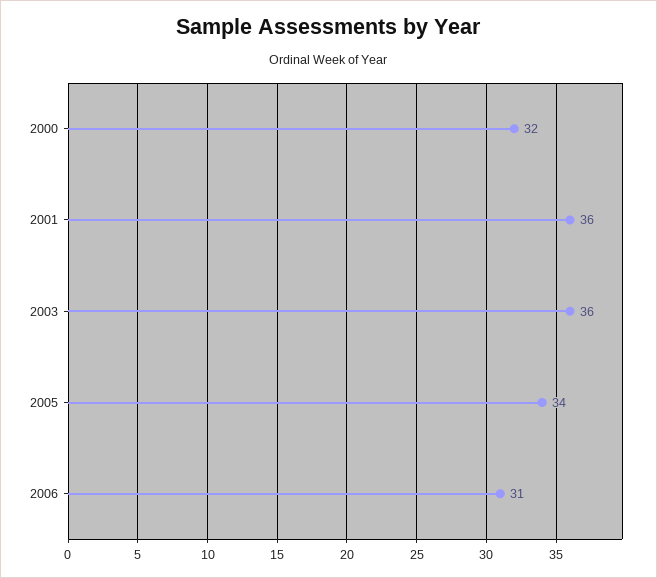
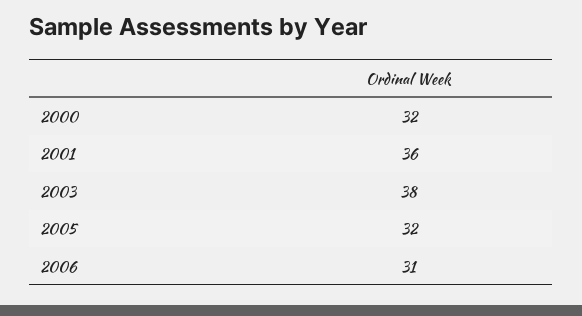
  {
    "2000": 32,
    "2001": 36,
-   "2003": 36,
+   "2003": 38,
-   "2005": 34,
+   "2005": 32,
    "2006": 31
  }

